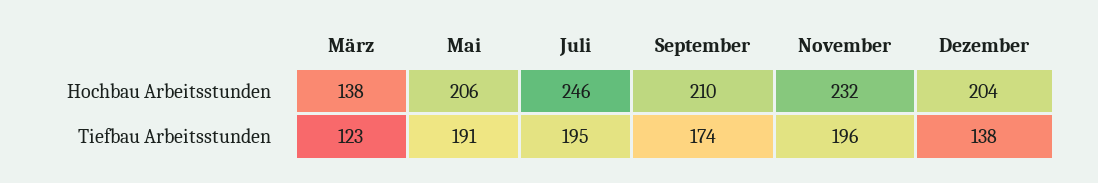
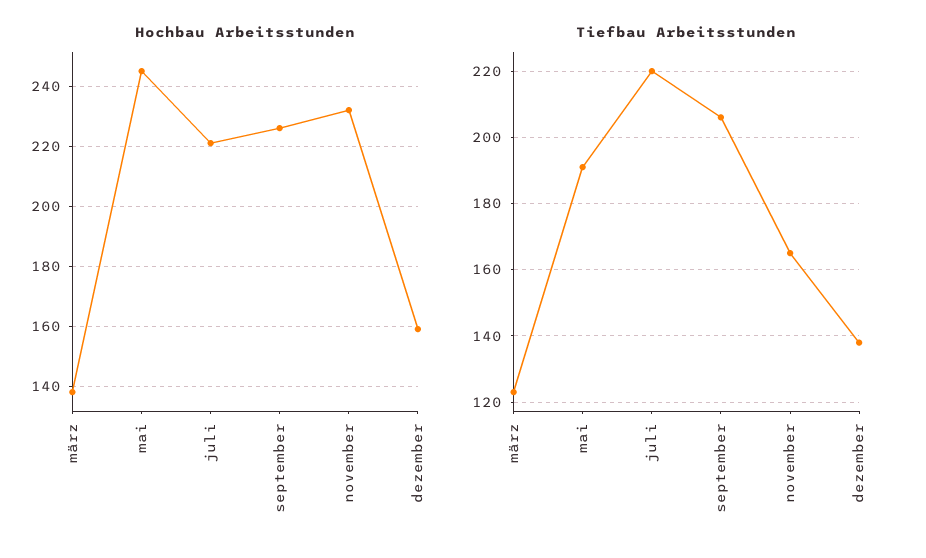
  {
    "Hochbau Arbeitsstunden": {
      "März": 138,
-     "Mai": 206,
+     "Mai": 245,
-     "Juli": 246,
+     "Juli": 220,
-     "September": 210,
+     "September": 225,
      "November": 232,
-     "Dezember": 204
+     "Dezember": 160
    },
    "Tiefbau Arbeitsstunden": {
      "März": 123,
      "Mai": 191,
-     "Juli": 195,
+     "Juli": 220,
-     "September": 174,
+     "September": 205,
-     "November": 196,
+     "November": 165,
      "Dezember": 138
    }
  }

